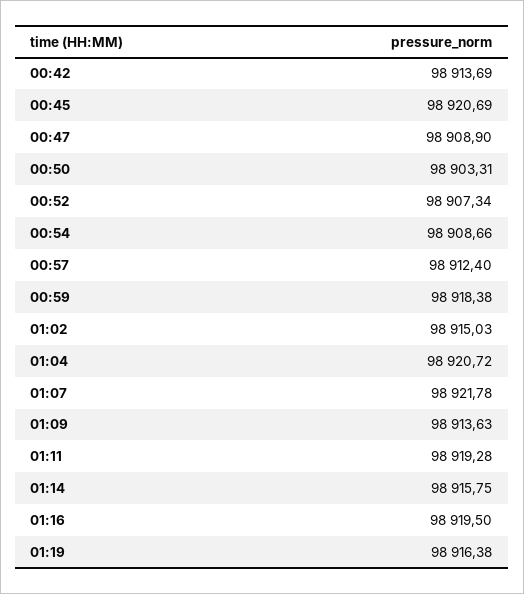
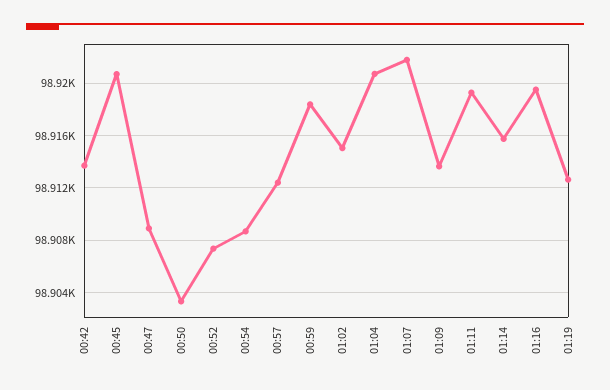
  {
    "00:42": 98913.69,
    "00:45": 98920.69,
    "00:47": 98908.9,
    "00:50": 98903.31,
    "00:52": 98907.34,
    "00:54": 98908.66,
    "00:57": 98912.4,
    "00:59": 98918.38,
    "01:02": 98915.03,
    "01:04": 98920.72,
    "01:07": 98921.78,
    "01:09": 98913.63,
    "01:11": 98919.28,
    "01:14": 98915.75,
    "01:16": 98919.5,
-   "01:19": 98916.38
+   "01:19": 98912.5
  }

